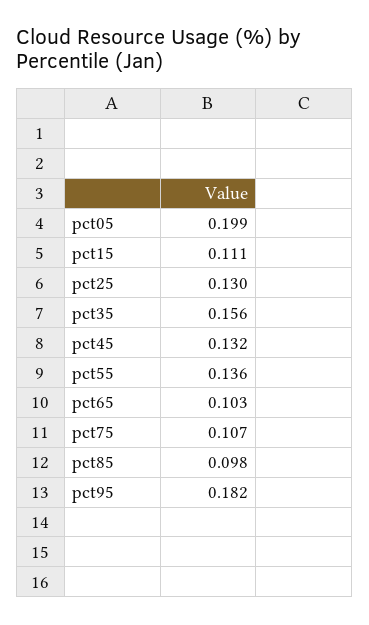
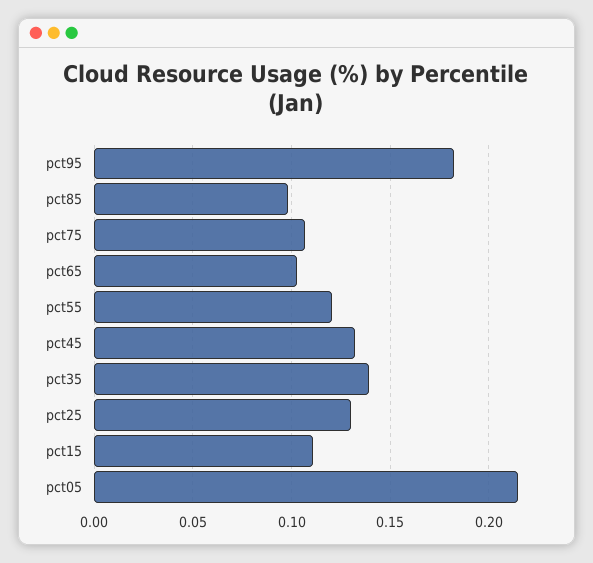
  {
-   "pct05": 0.199,
+   "pct05": 0.215,
    "pct15": 0.111,
    "pct25": 0.13,
-   "pct35": 0.156,
+   "pct35": 0.14,
    "pct45": 0.132,
-   "pct55": 0.136,
+   "pct55": 0.12,
    "pct65": 0.103,
    "pct75": 0.107,
    "pct85": 0.098,
    "pct95": 0.182
  }

